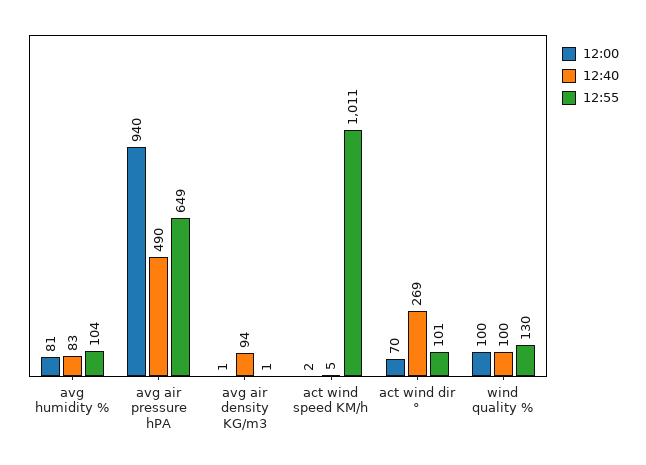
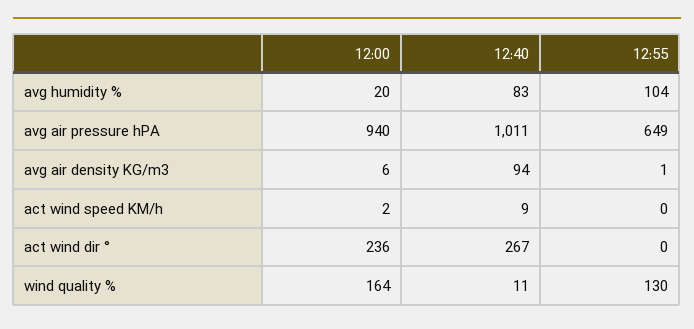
  {
    "12:00": {
-     "avg humidity %": 81,
+     "avg humidity %": 20,
      "avg air pressure hPA": 940,
-     "avg air density KG/m3": 1,
+     "avg air density KG/m3": 6,
      "act wind speed KM/h": 2,
-     "act wind dir °": 70,
+     "act wind dir °": 236,
-     "wind quality %": 100
+     "wind quality %": 164
    },
    "12:40": {
      "avg humidity %": 83,
-     "avg air pressure hPA": 490,
+     "avg air pressure hPA": 1011,
      "avg air density KG/m3": 94,
-     "act wind speed KM/h": 5,
+     "act wind speed KM/h": 9,
-     "act wind dir °": 269,
+     "act wind dir °": 267,
-     "wind quality %": 100
+     "wind quality %": 11
    },
    "12:55": {
      "avg humidity %": 104,
      "avg air pressure hPA": 649,
      "avg air density KG/m3": 1,
-     "act wind speed KM/h": 1011,
+     "act wind speed KM/h": 0,
-     "act wind dir °": 101,
+     "act wind dir °": 0,
      "wind quality %": 130
    }
  }

